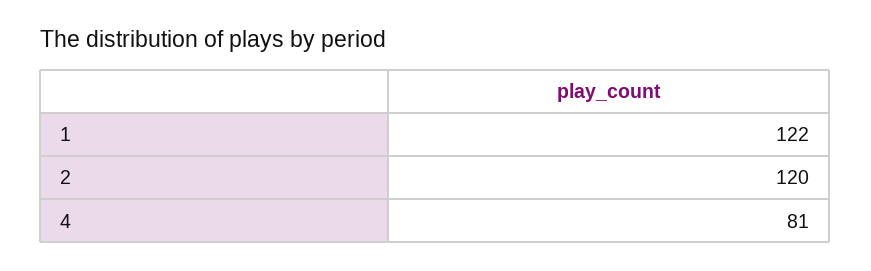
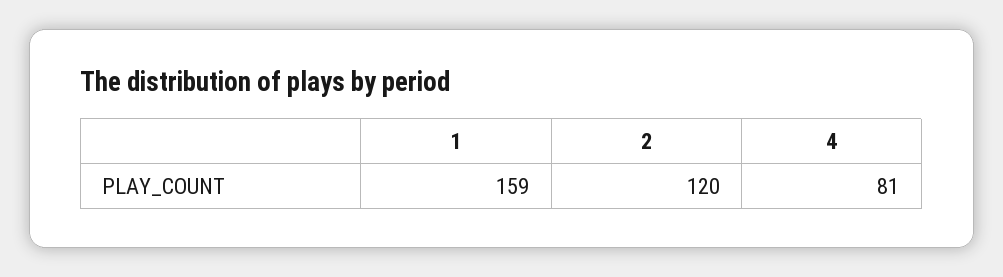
  {
-   "1": 122,
+   "1": 159,
    "2": 120,
    "4": 81
  }

